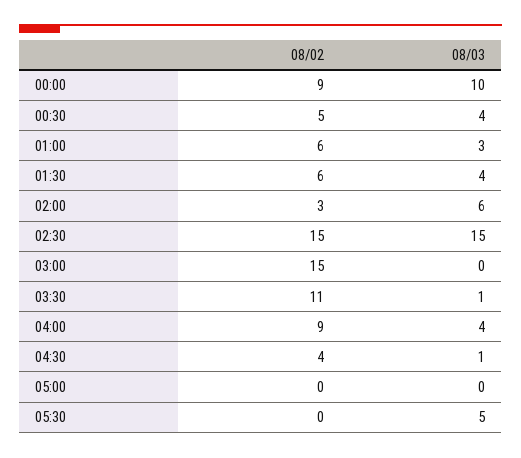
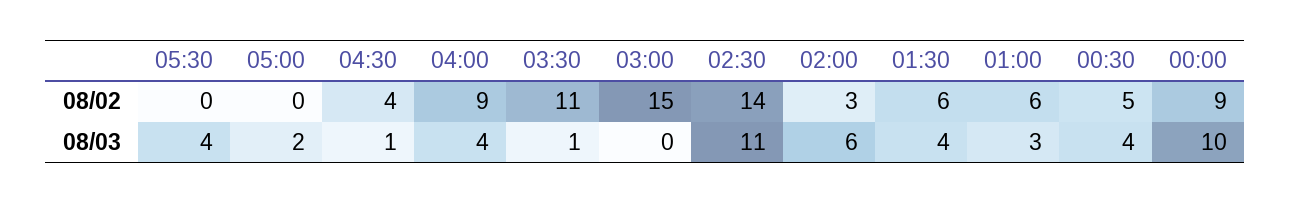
  {
    "08/02": {
      "00:00": 9,
      "00:30": 5,
      "01:00": 6,
      "01:30": 6,
      "02:00": 3,
-     "02:30": 15,
+     "02:30": 14,
      "03:00": 15,
      "03:30": 11,
      "04:00": 9,
      "04:30": 4,
      "05:00": 0,
      "05:30": 0
    },
    "08/03": {
      "00:00": 10,
      "00:30": 4,
      "01:00": 3,
      "01:30": 4,
      "02:00": 6,
-     "02:30": 15,
+     "02:30": 11,
      "03:00": 0,
      "03:30": 1,
      "04:00": 4,
      "04:30": 1,
-     "05:00": 0,
+     "05:00": 2,
-     "05:30": 5
+     "05:30": 4
    }
  }

